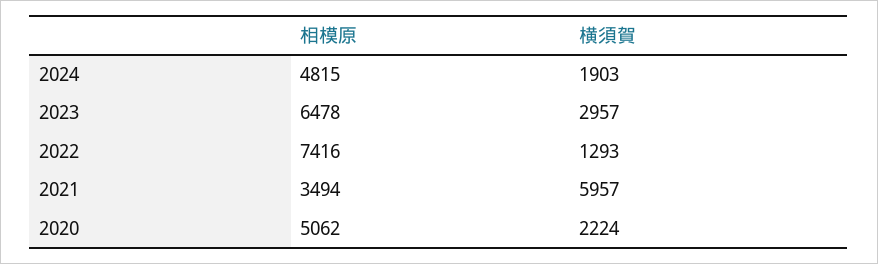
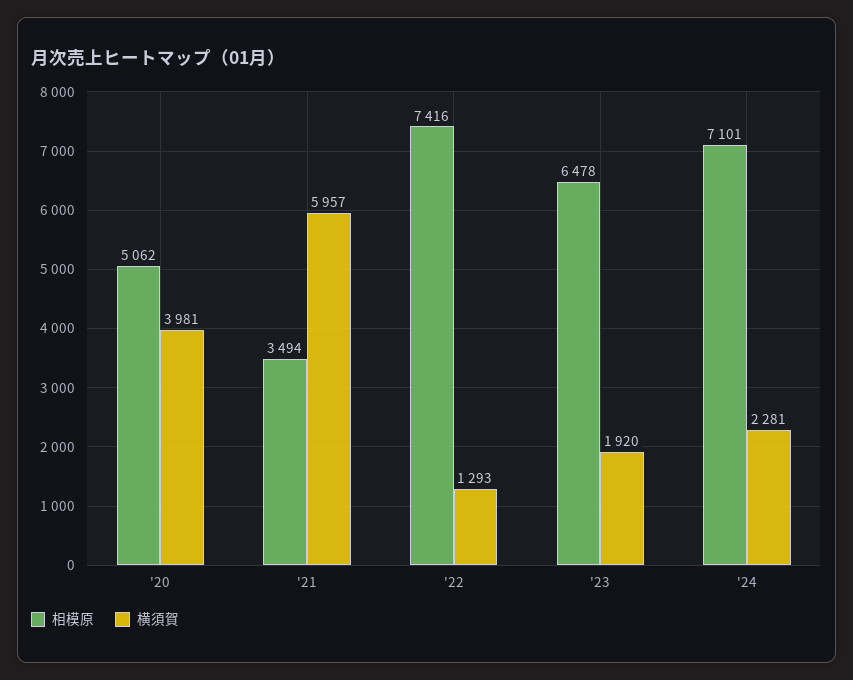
  {
    "相模原": {
-     "2024": 4815,
+     "2024": 7101,
      "2023": 6478,
      "2022": 7416,
      "2021": 3494,
      "2020": 5062
    },
    "横須賀": {
-     "2024": 1903,
+     "2024": 2281,
-     "2023": 2957,
+     "2023": 1920,
      "2022": 1293,
      "2021": 5957,
-     "2020": 2224
+     "2020": 3981
    }
  }

